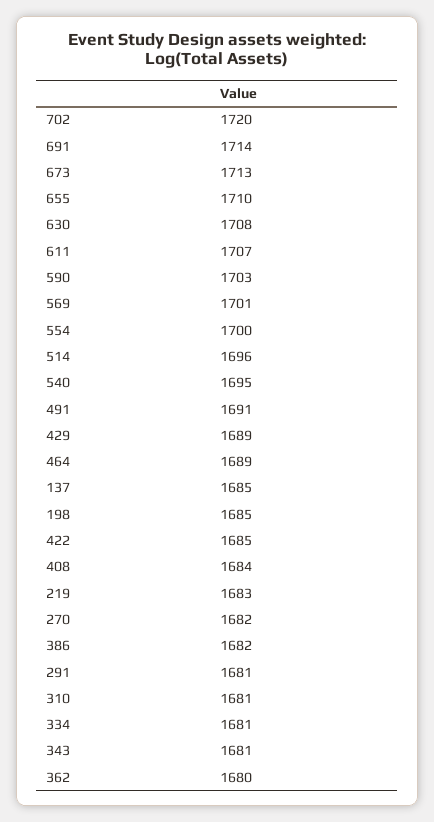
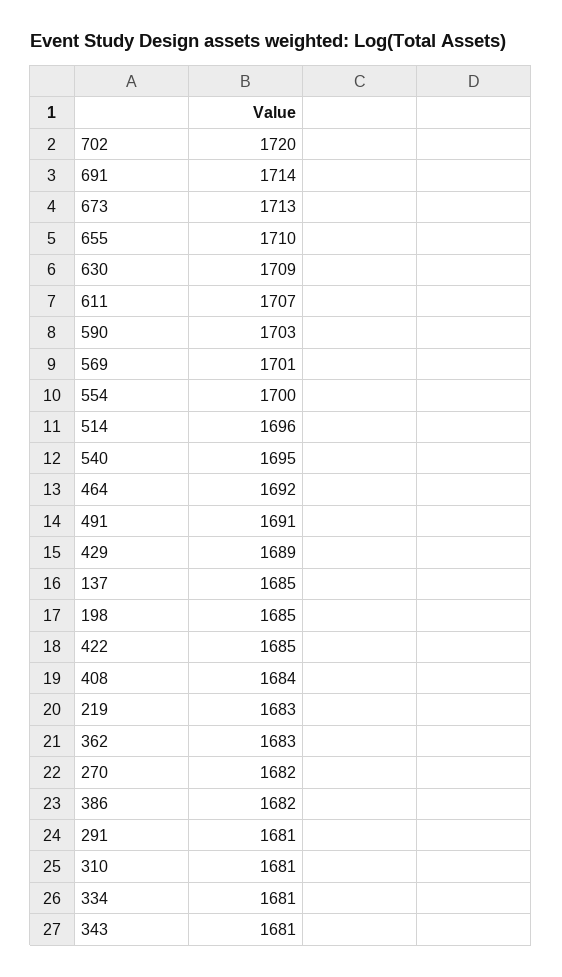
  {
    "702": 1720,
    "691": 1714,
    "673": 1713,
    "655": 1710,
-   "630": 1708,
+   "630": 1709,
    "611": 1707,
    "590": 1703,
    "569": 1701,
    "554": 1700,
    "514": 1696,
    "540": 1695,
    "491": 1691,
    "429": 1689,
-   "464": 1689,
+   "464": 1692,
    "137": 1685,
    "198": 1685,
    "422": 1685,
    "408": 1684,
    "219": 1683,
    "270": 1682,
    "386": 1682,
    "291": 1681,
    "310": 1681,
    "334": 1681,
    "343": 1681,
-   "362": 1680
+   "362": 1683
  }

